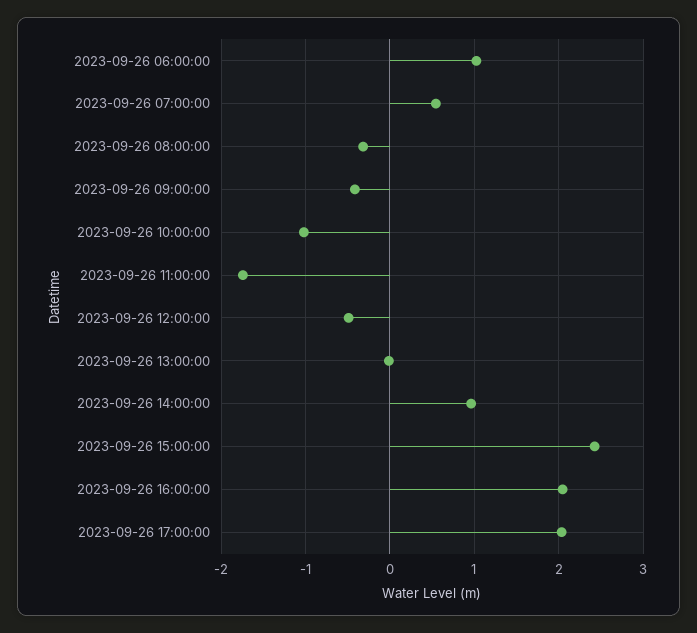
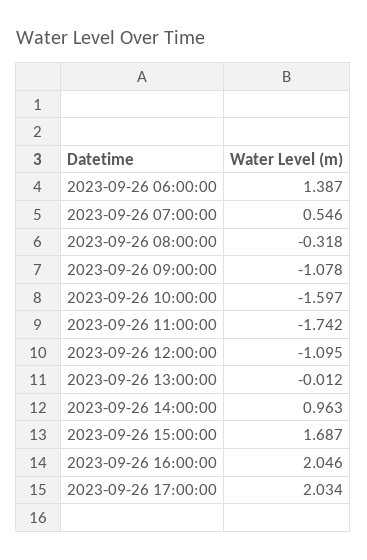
  {
-   "2023-09-26 06:00:00": 1,
+   "2023-09-26 06:00:00": 1.387,
    "2023-09-26 07:00:00": 0.546,
    "2023-09-26 08:00:00": -0.318,
-   "2023-09-26 09:00:00": -0.4,
+   "2023-09-26 09:00:00": -1.078,
-   "2023-09-26 10:00:00": -1,
+   "2023-09-26 10:00:00": -1.597,
    "2023-09-26 11:00:00": -1.742,
-   "2023-09-26 12:00:00": -0.5,
+   "2023-09-26 12:00:00": -1.095,
    "2023-09-26 13:00:00": -0.012,
    "2023-09-26 14:00:00": 0.963,
-   "2023-09-26 15:00:00": 2.4,
+   "2023-09-26 15:00:00": 1.687,
    "2023-09-26 16:00:00": 2.046,
    "2023-09-26 17:00:00": 2.034
  }

